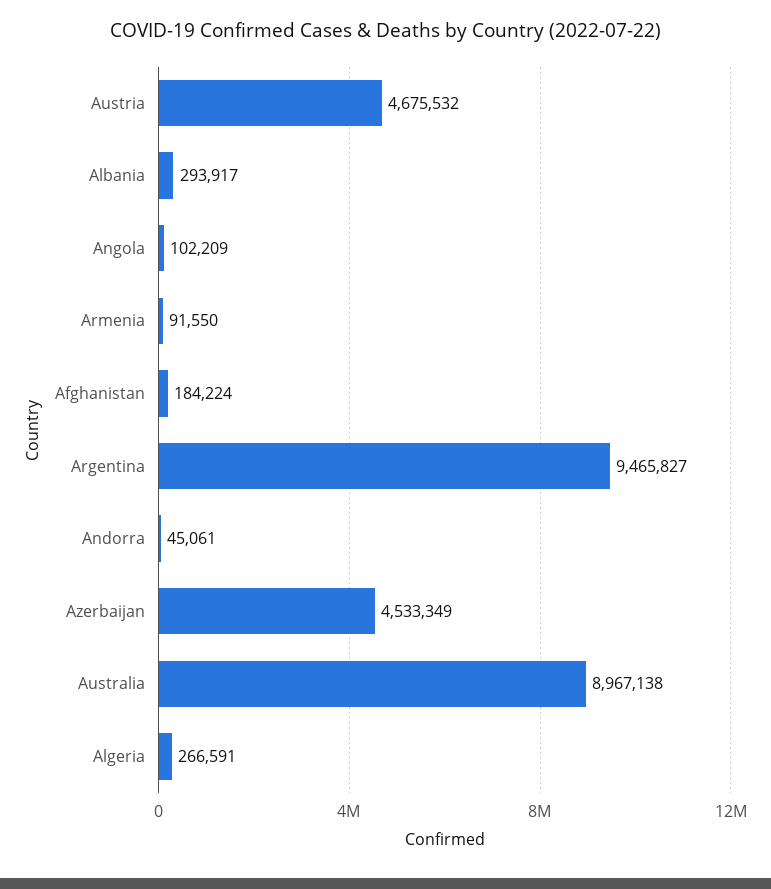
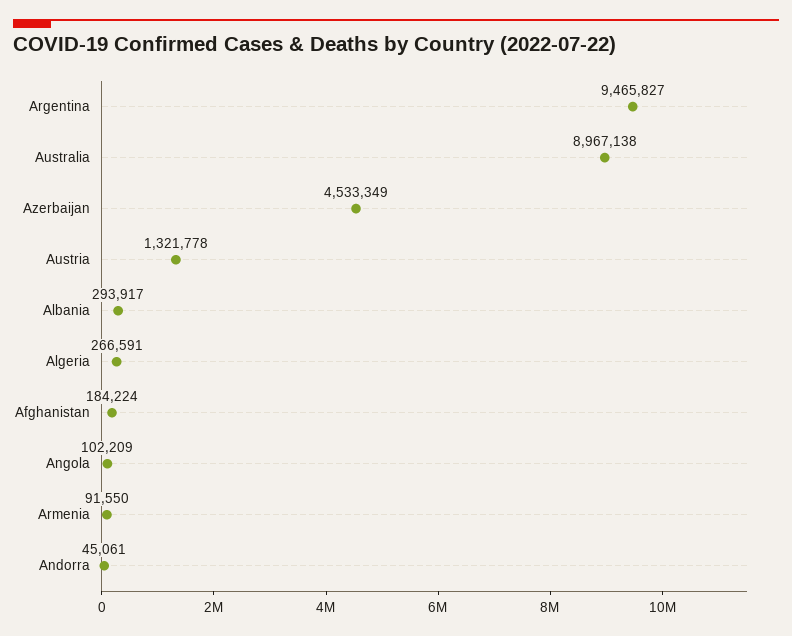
  {
-   "Austria": 4675532,
+   "Austria": 1321778,
    "Albania": 293917,
    "Angola": 102209,
    "Armenia": 91550,
    "Afghanistan": 184224,
    "Argentina": 9465827,
    "Andorra": 45061,
    "Azerbaijan": 4533349,
    "Australia": 8967138,
    "Algeria": 266591
  }

